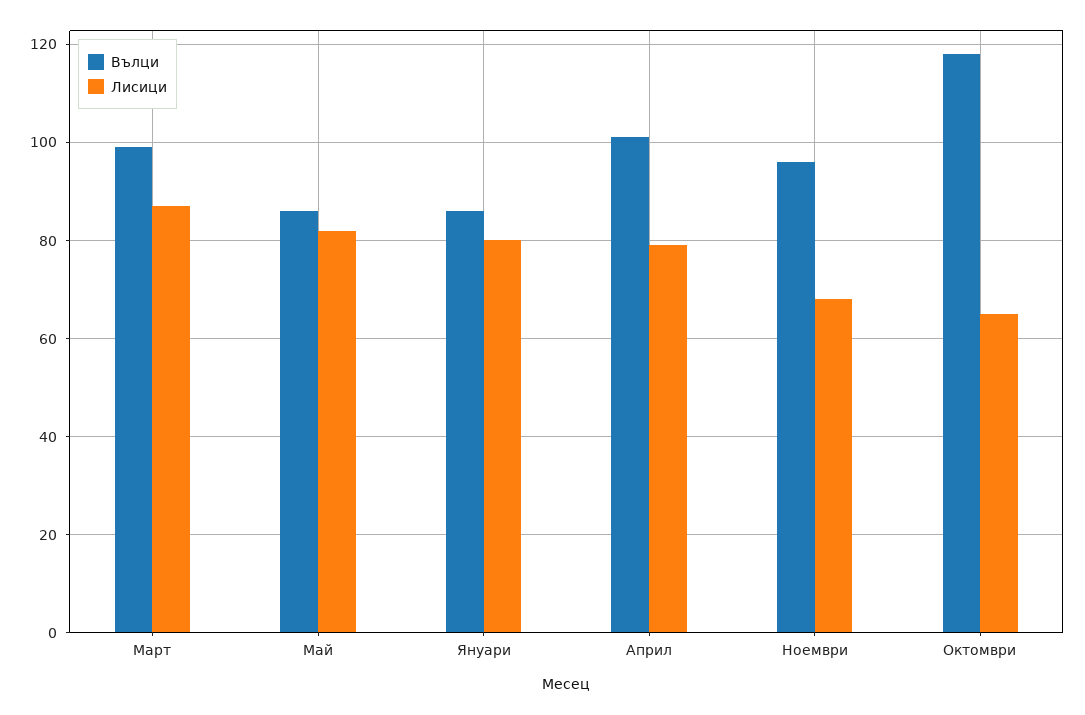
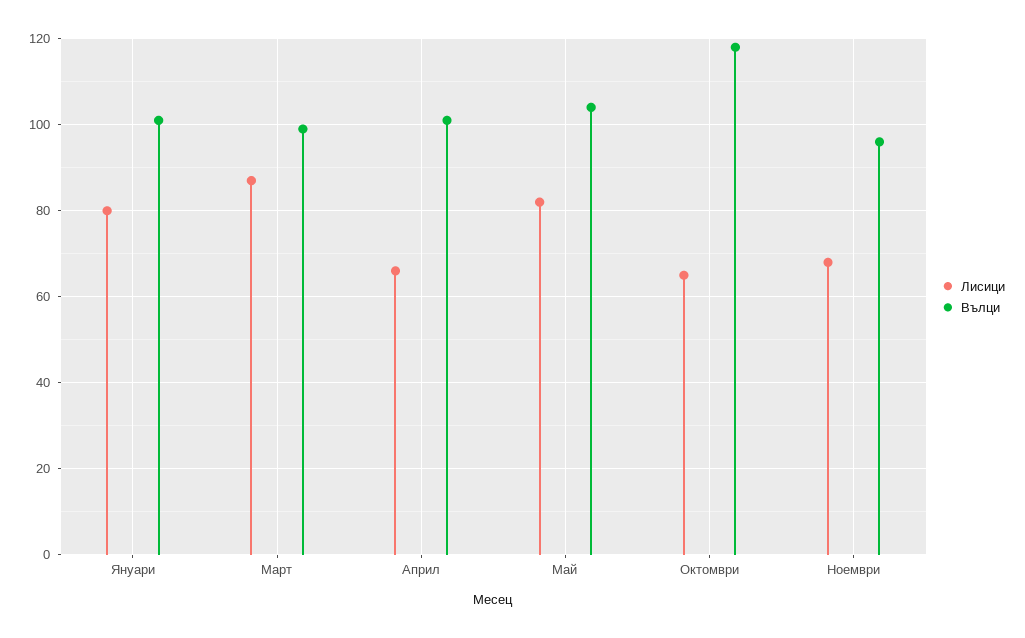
  {
    "Вълци": {
      "Март": 100,
-     "Май": 85,
+     "Май": 105,
-     "Януари": 85,
+     "Януари": 100,
      "Април": 100,
      "Ноември": 95,
      "Октомври": 120
    },
    "Лисици": {
      "Март": 85,
      "Май": 80,
      "Януари": 80,
-     "Април": 80,
+     "Април": 65,
      "Ноември": 70,
      "Октомври": 65
    }
  }

